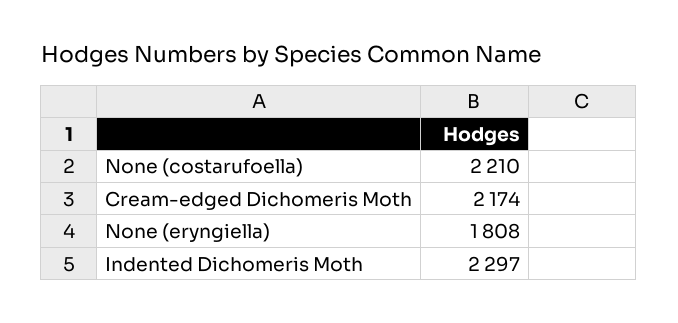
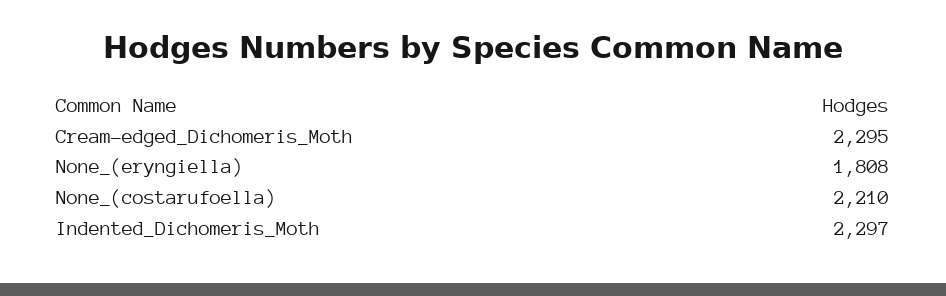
  {
    "None (costarufoella)": 2210,
-   "Cream-edged Dichomeris Moth": 2174,
+   "Cream-edged Dichomeris Moth": 2295,
    "None (eryngiella)": 1808,
    "Indented Dichomeris Moth": 2297
  }

